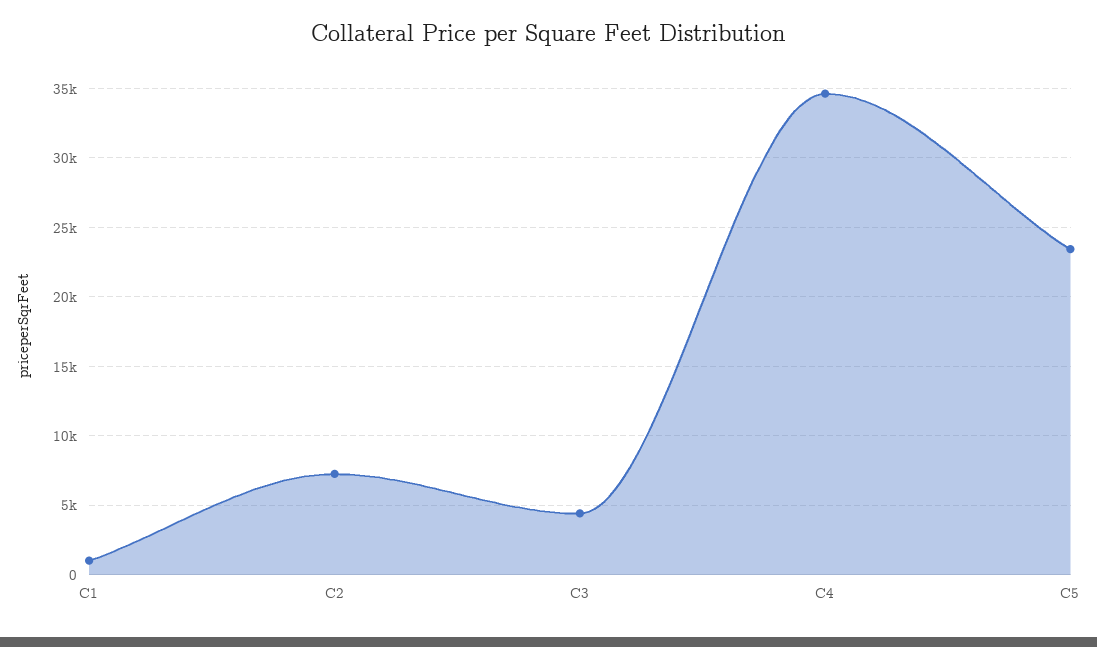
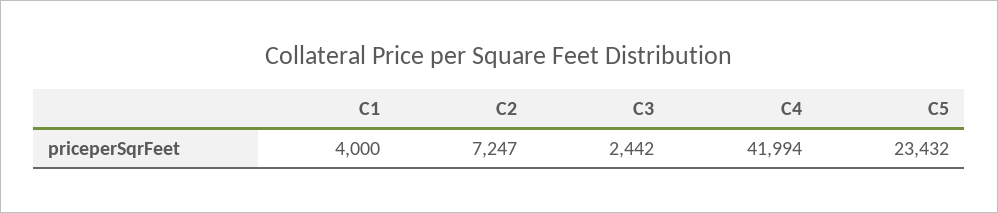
  {
-   "C1": 1000,
+   "C1": 4000,
    "C2": 7247,
-   "C3": 4500,
+   "C3": 2442,
-   "C4": 34500,
+   "C4": 41994,
    "C5": 23432
  }

